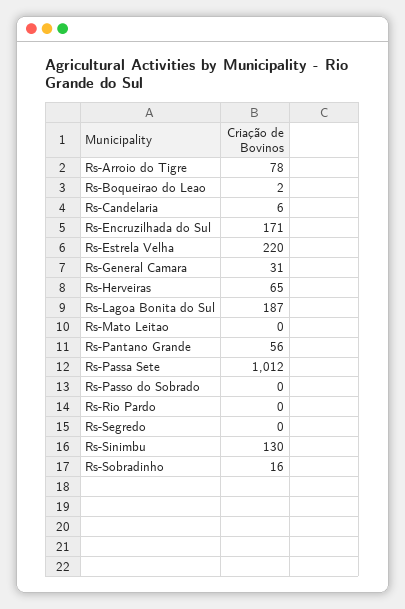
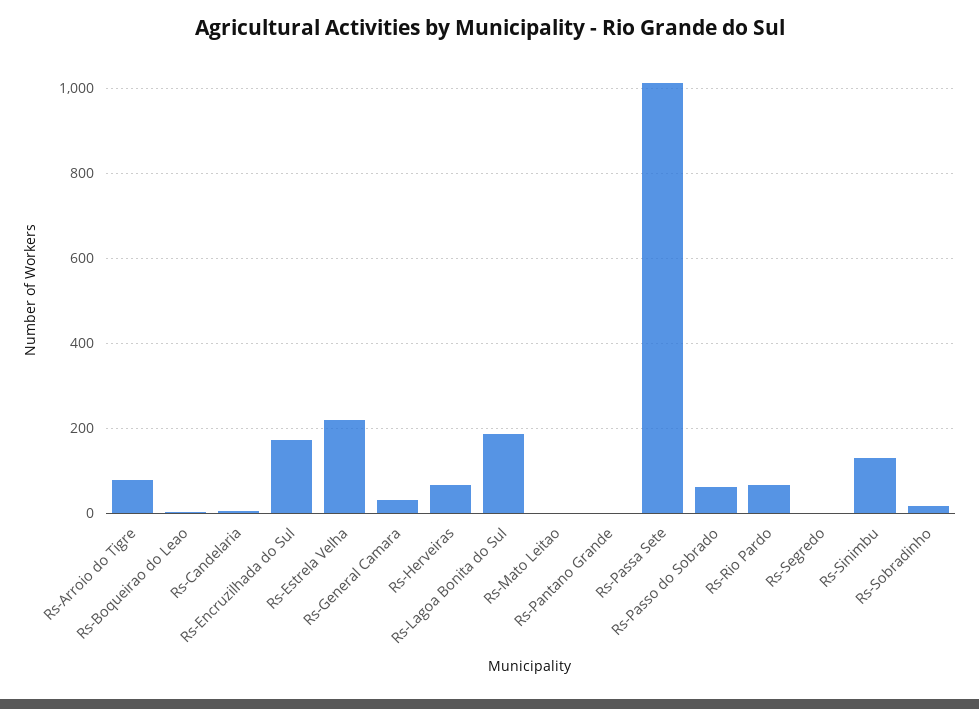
  {
    "Rs-Arroio do Tigre": 78,
    "Rs-Boqueirao do Leao": 2,
    "Rs-Candelaria": 6,
    "Rs-Encruzilhada do Sul": 171,
    "Rs-Estrela Velha": 220,
    "Rs-General Camara": 31,
    "Rs-Herveiras": 65,
    "Rs-Lagoa Bonita do Sul": 187,
    "Rs-Mato Leitao": 0,
-   "Rs-Pantano Grande": 56,
+   "Rs-Pantano Grande": 0,
    "Rs-Passa Sete": 1012,
-   "Rs-Passo do Sobrado": 0,
+   "Rs-Passo do Sobrado": 60,
-   "Rs-Rio Pardo": 0,
+   "Rs-Rio Pardo": 60,
    "Rs-Segredo": 0,
    "Rs-Sinimbu": 130,
    "Rs-Sobradinho": 16
  }

